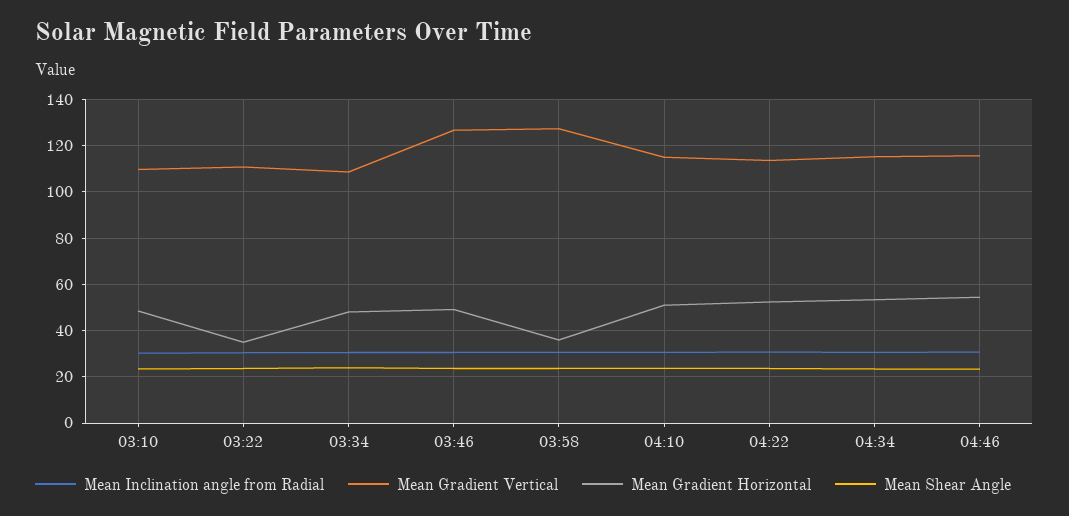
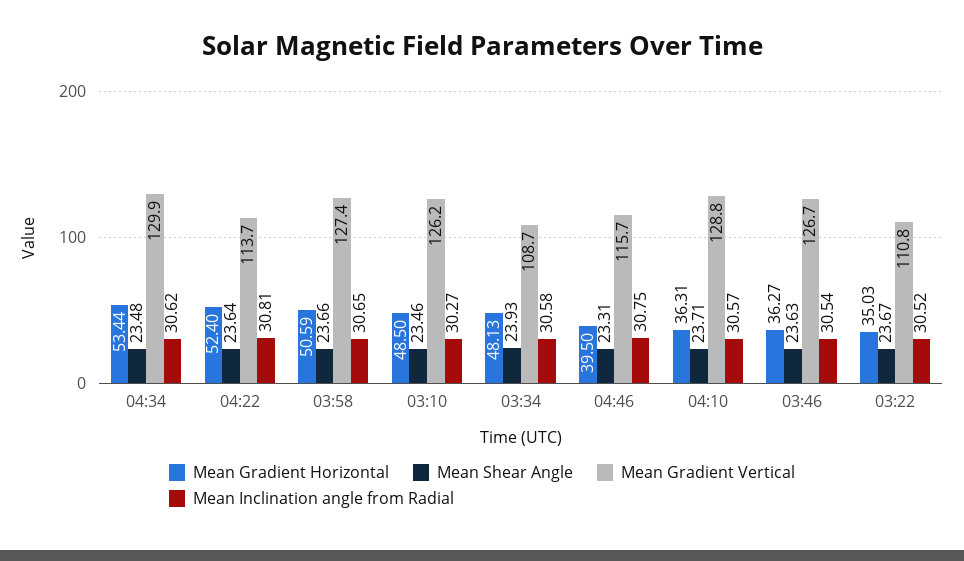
  {
    "Mean Inclination angle from Radial": {
      "03:10": 30.27,
      "03:22": 30.52,
      "03:34": 30.58,
      "03:46": 30.54,
      "03:58": 30.65,
      "04:10": 30.57,
      "04:22": 30.81,
      "04:34": 30.62,
      "04:46": 30.75
    },
    "Mean Gradient Vertical": {
-     "03:10": 110,
+     "03:10": 126.2,
      "03:22": 110.8,
      "03:34": 108.7,
      "03:46": 126.7,
      "03:58": 127.4,
-     "04:10": 115,
+     "04:10": 128.8,
      "04:22": 113.7,
-     "04:34": 115,
+     "04:34": 129.9,
      "04:46": 115.7
    },
    "Mean Gradient Horizontal": {
      "03:10": 48.5,
      "03:22": 35.03,
      "03:34": 48.13,
-     "03:46": 50,
+     "03:46": 36.27,
-     "03:58": 35,
+     "03:58": 50.59,
-     "04:10": 50,
+     "04:10": 36.31,
      "04:22": 52.4,
      "04:34": 53.44,
-     "04:46": 55
+     "04:46": 39.5
    },
    "Mean Shear Angle": {
      "03:10": 23.46,
      "03:22": 23.67,
      "03:34": 23.93,
      "03:46": 23.63,
      "03:58": 23.66,
      "04:10": 23.71,
      "04:22": 23.64,
      "04:34": 23.48,
      "04:46": 23.31
    }
  }

